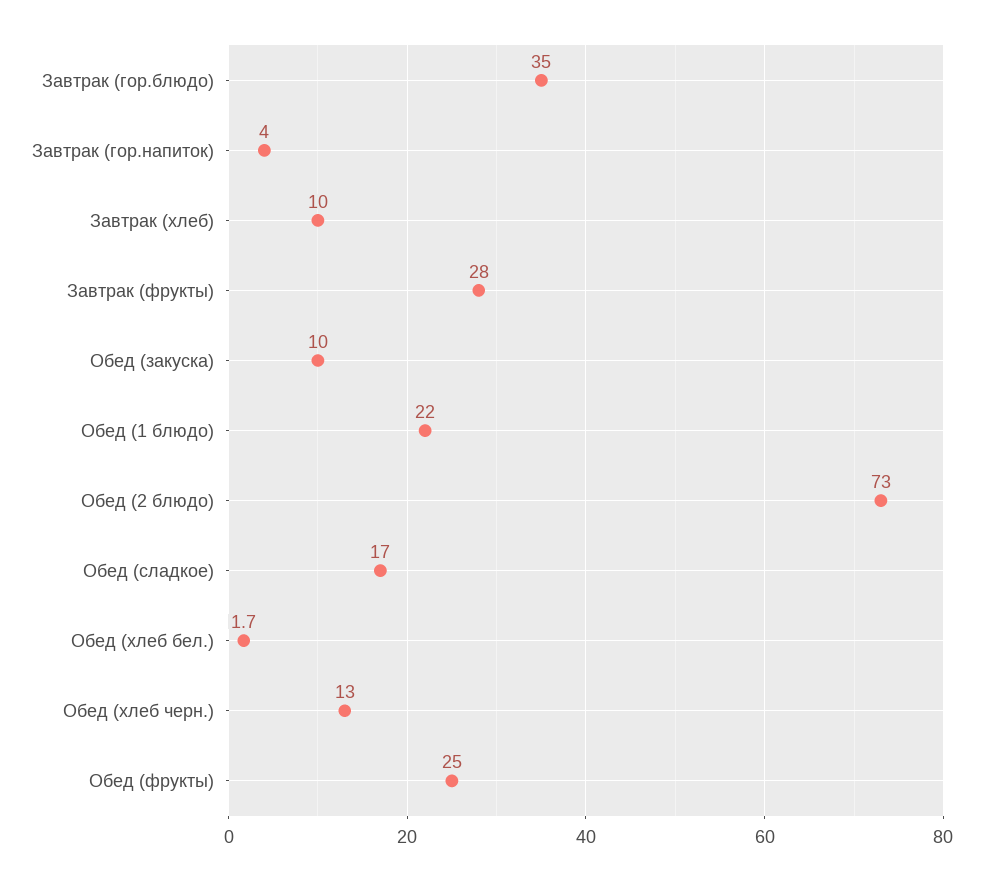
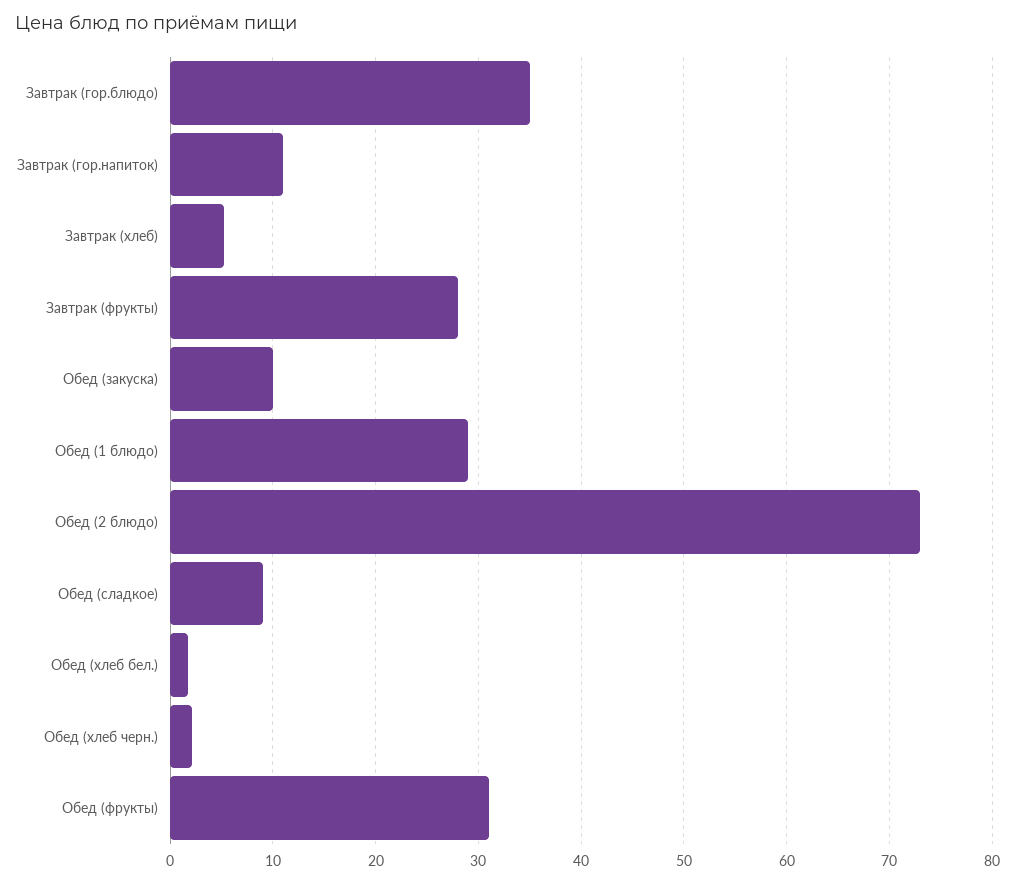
  {
    "Завтрак (гор.блюдо)": 35,
-   "Завтрак (гор.напиток)": 4,
+   "Завтрак (гор.напиток)": 11,
-   "Завтрак (хлеб)": 10,
+   "Завтрак (хлеб)": 5,
    "Завтрак (фрукты)": 28,
    "Обед (закуска)": 10,
-   "Обед (1 блюдо)": 22,
+   "Обед (1 блюдо)": 29,
    "Обед (2 блюдо)": 73,
-   "Обед (сладкое)": 17,
+   "Обед (сладкое)": 9,
    "Обед (хлеб бел.)": 1.7,
-   "Обед (хлеб черн.)": 13,
+   "Обед (хлеб черн.)": 2,
-   "Обед (фрукты)": 25
+   "Обед (фрукты)": 31
  }

